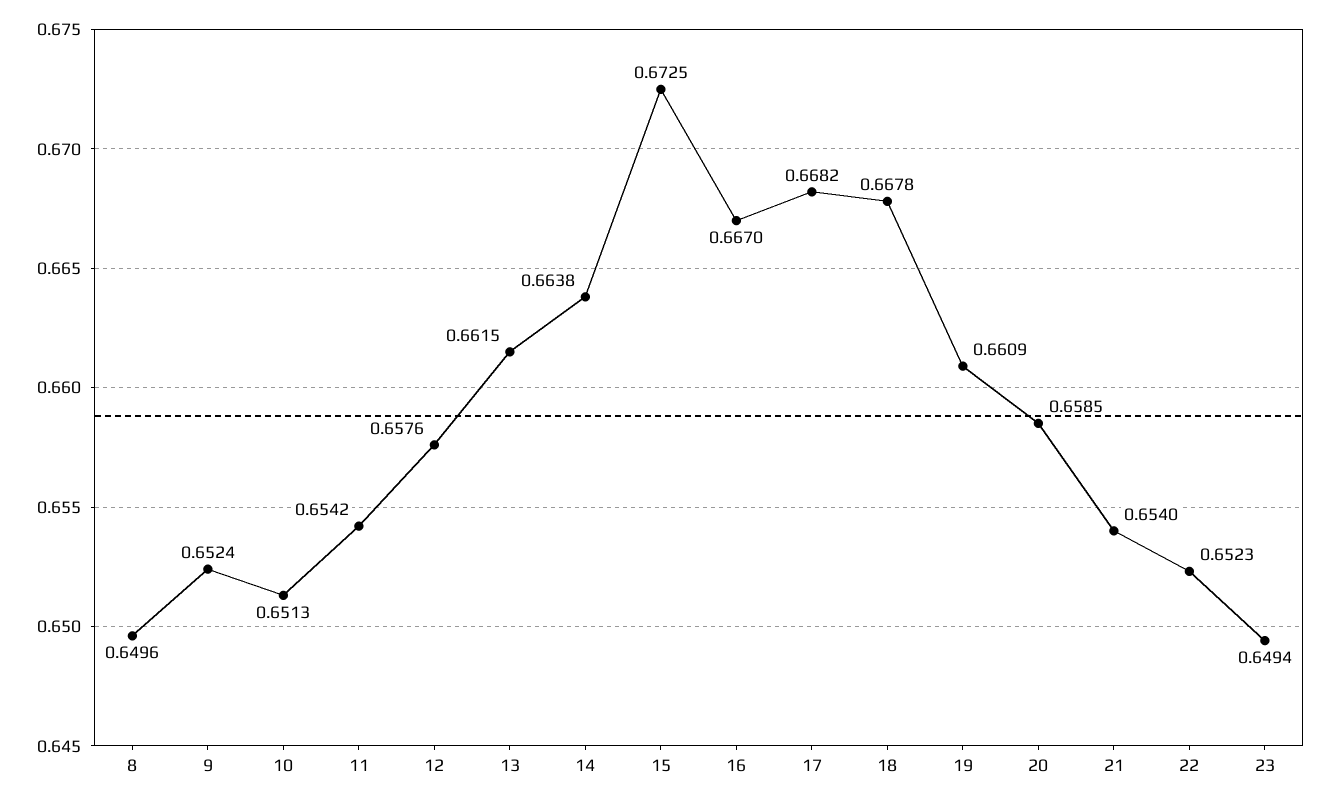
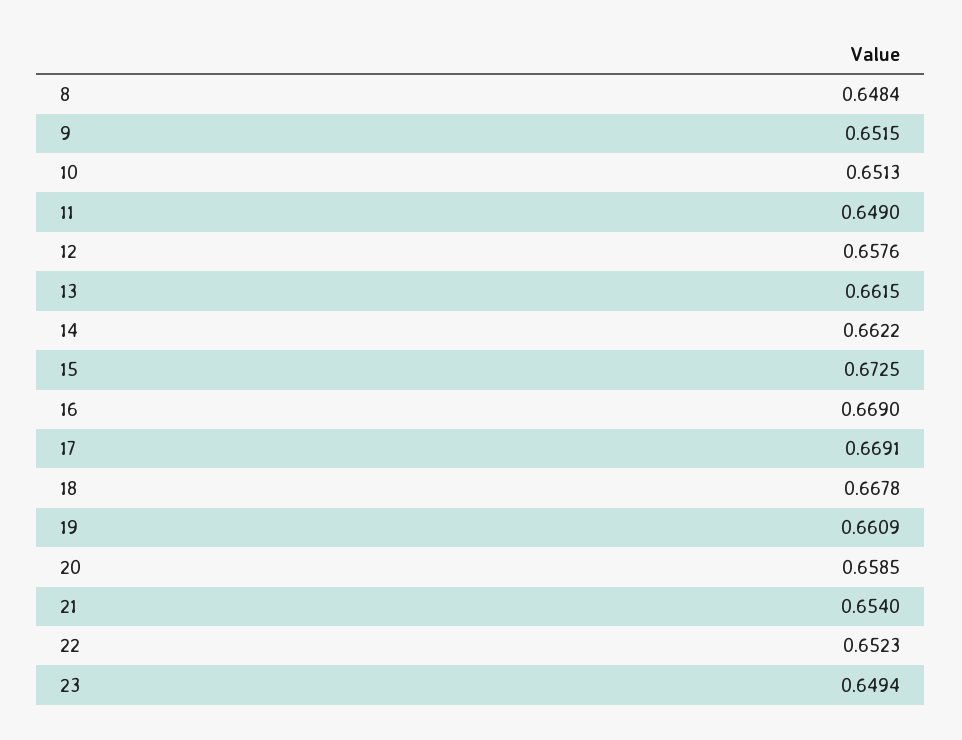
  {
-   "8": 0.6496,
+   "8": 0.6484,
-   "9": 0.6524,
+   "9": 0.6515,
    "10": 0.6513,
-   "11": 0.6542,
+   "11": 0.649,
    "12": 0.6576,
    "13": 0.6615,
-   "14": 0.6638,
+   "14": 0.6622,
    "15": 0.6725,
-   "16": 0.667,
+   "16": 0.669,
-   "17": 0.6682,
+   "17": 0.6691,
    "18": 0.6678,
    "19": 0.6609,
    "20": 0.6585,
    "21": 0.654,
    "22": 0.6523,
    "23": 0.6494
  }

